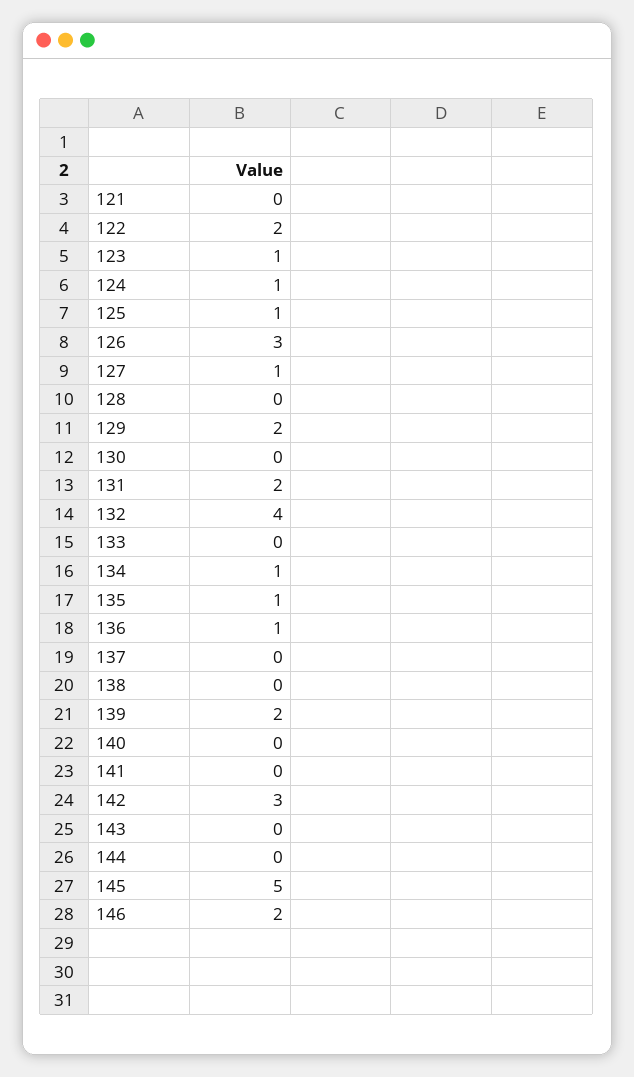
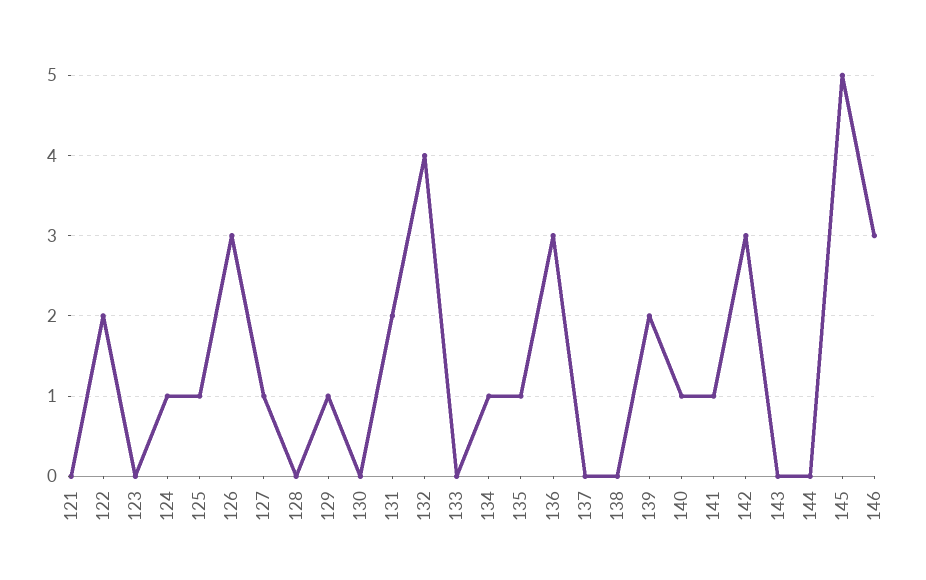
  {
    "121": 0,
    "122": 2,
-   "123": 1,
+   "123": 0,
    "124": 1,
    "125": 1,
    "126": 3,
    "127": 1,
    "128": 0,
-   "129": 2,
+   "129": 1,
    "130": 0,
    "131": 2,
    "132": 4,
    "133": 0,
    "134": 1,
    "135": 1,
-   "136": 1,
+   "136": 3,
    "137": 0,
    "138": 0,
    "139": 2,
-   "140": 0,
+   "140": 1,
-   "141": 0,
+   "141": 1,
    "142": 3,
    "143": 0,
    "144": 0,
    "145": 5,
-   "146": 2
+   "146": 3
  }

